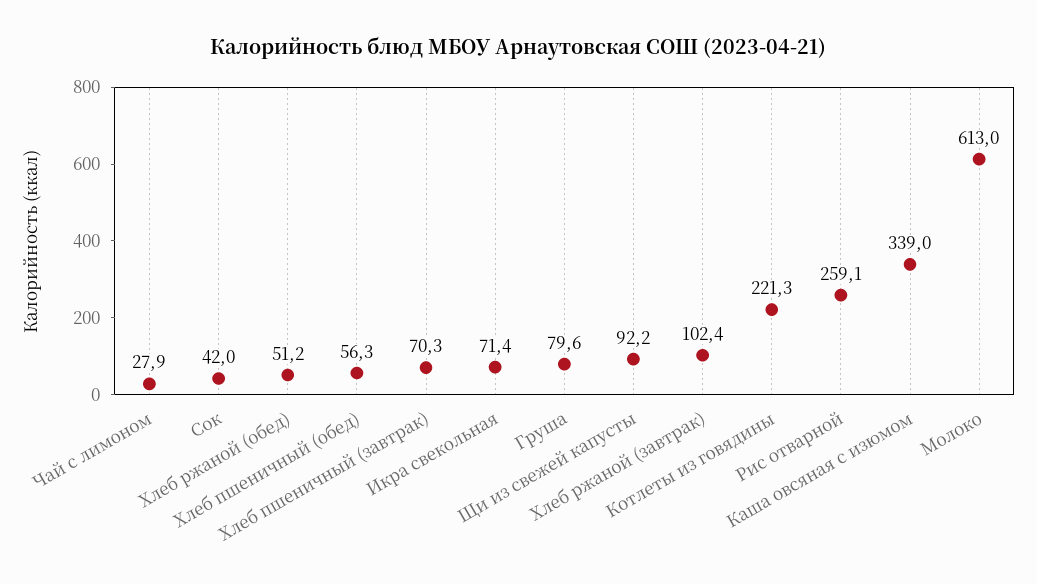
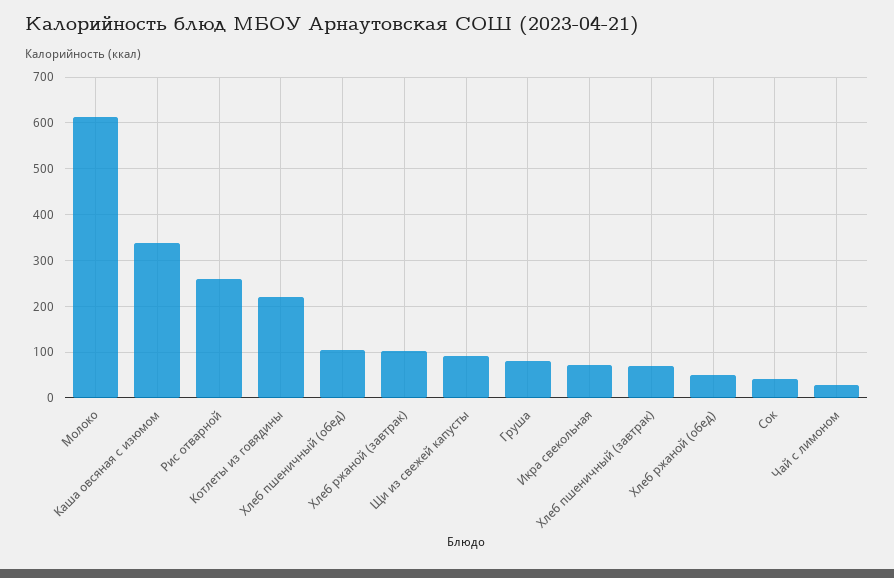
  {
    "Чай с лимоном": 27.9,
    "Сок": 42,
    "Хлеб ржаной (обед)": 51.2,
-   "Хлеб пшеничный (обед)": 56.3,
+   "Хлеб пшеничный (обед)": 100,
    "Хлеб пшеничный (завтрак)": 70.3,
    "Икра свекольная": 71.4,
    "Груша": 79.6,
    "Щи из свежей капусты": 92.2,
    "Хлеб ржаной (завтрак)": 102.4,
    "Котлеты из говядины": 221.3,
    "Рис отварной": 259.1,
    "Каша овсяная с изюмом": 339,
    "Молоко": 613
  }

